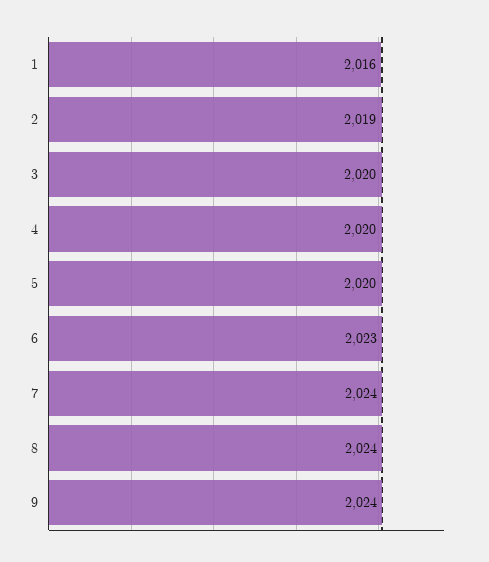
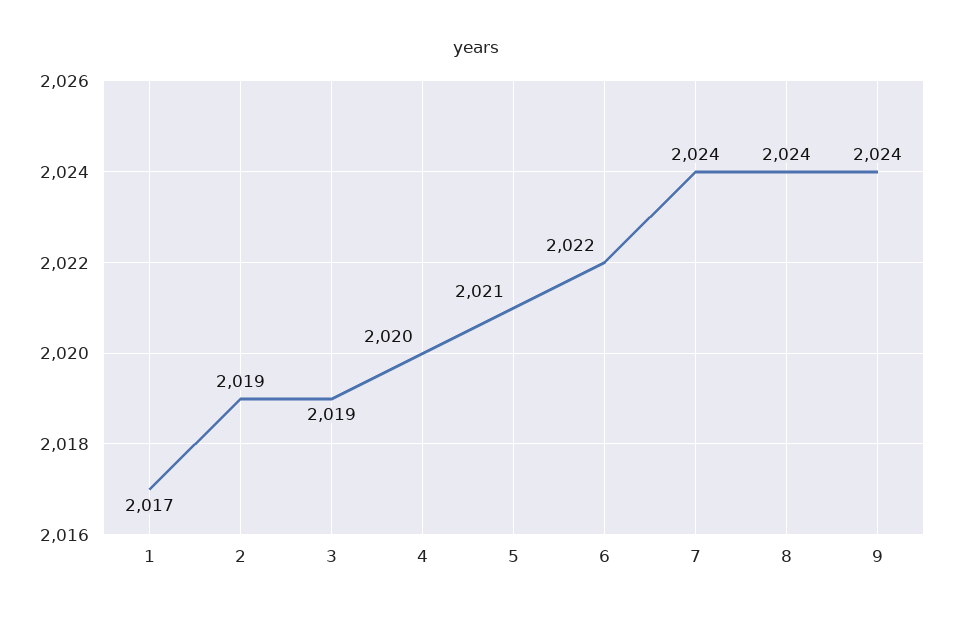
  {
-   "1": 2016,
+   "1": 2017,
    "2": 2019,
-   "3": 2020,
+   "3": 2019,
    "4": 2020,
-   "5": 2020,
+   "5": 2021,
-   "6": 2023,
+   "6": 2022,
    "7": 2024,
    "8": 2024,
    "9": 2024
  }

